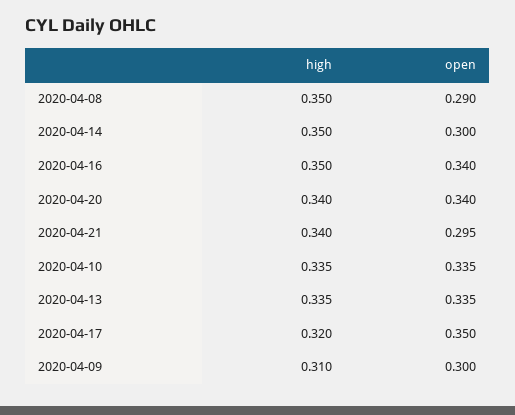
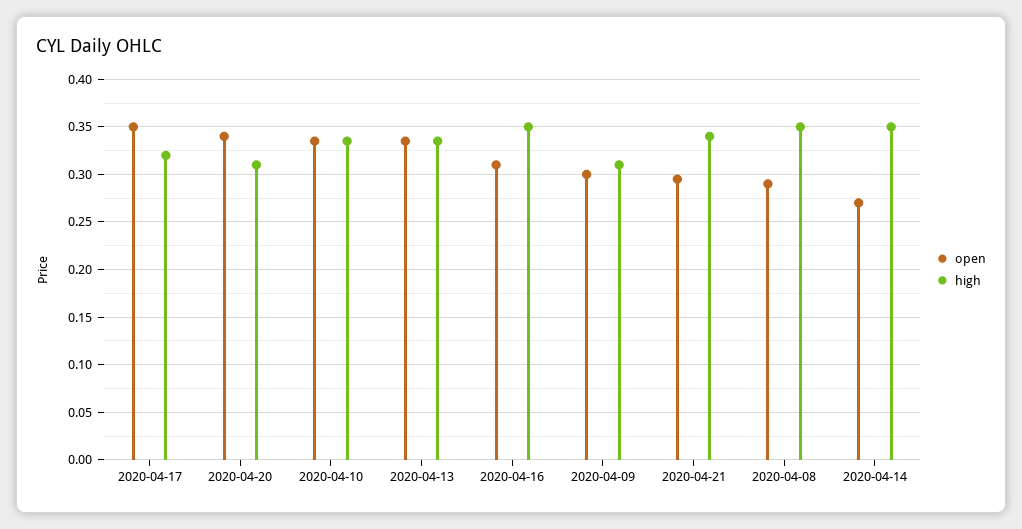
  {
    "high": {
      "2020-04-08": 0.35,
      "2020-04-14": 0.35,
      "2020-04-16": 0.35,
-     "2020-04-20": 0.34,
+     "2020-04-20": 0.31,
      "2020-04-21": 0.34,
      "2020-04-10": 0.335,
      "2020-04-13": 0.335,
      "2020-04-17": 0.32,
      "2020-04-09": 0.31
    },
    "open": {
      "2020-04-08": 0.29,
-     "2020-04-14": 0.3,
+     "2020-04-14": 0.27,
-     "2020-04-16": 0.34,
+     "2020-04-16": 0.31,
      "2020-04-20": 0.34,
      "2020-04-21": 0.295,
      "2020-04-10": 0.335,
      "2020-04-13": 0.335,
      "2020-04-17": 0.35,
      "2020-04-09": 0.3
    }
  }

